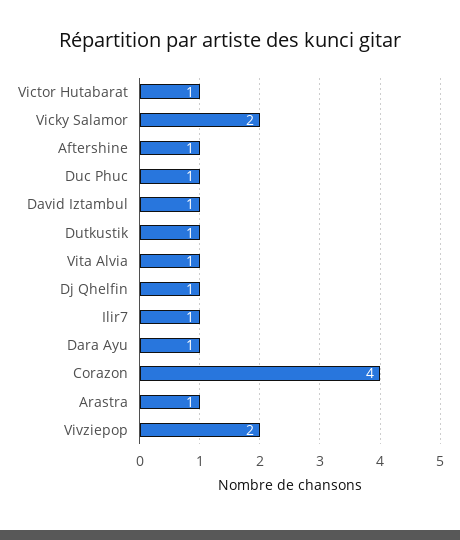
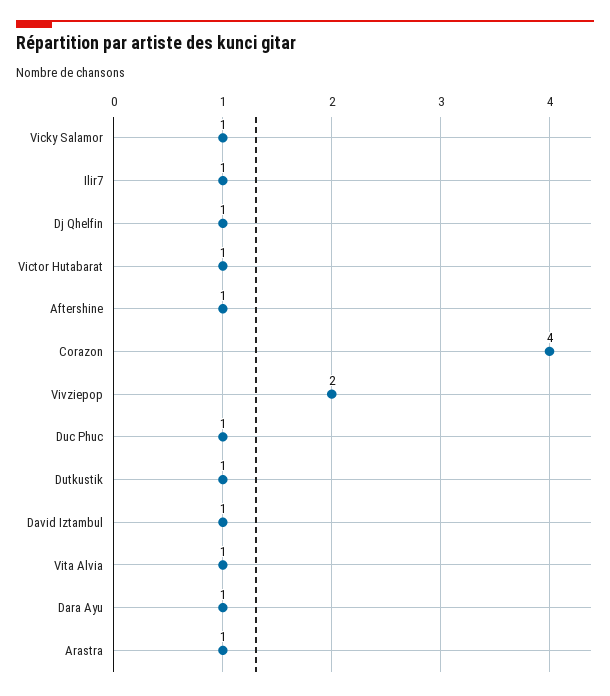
  {
    "Victor Hutabarat": 1,
-   "Vicky Salamor": 2,
+   "Vicky Salamor": 1,
    "Aftershine": 1,
    "Duc Phuc": 1,
    "David Iztambul": 1,
    "Dutkustik": 1,
    "Vita Alvia": 1,
    "Dj Qhelfin": 1,
    "Ilir7": 1,
    "Dara Ayu": 1,
    "Corazon": 4,
    "Arastra": 1,
    "Vivziepop": 2
  }

